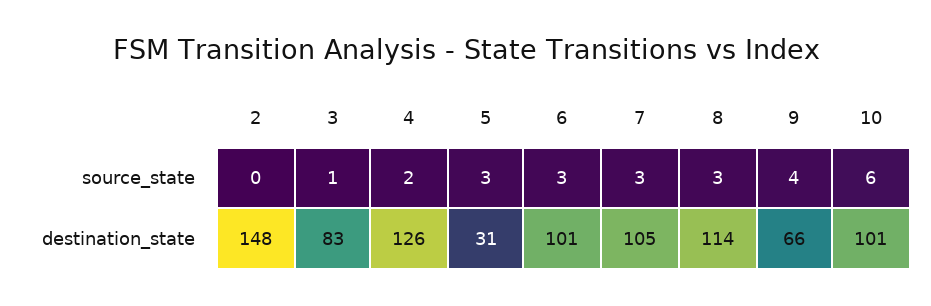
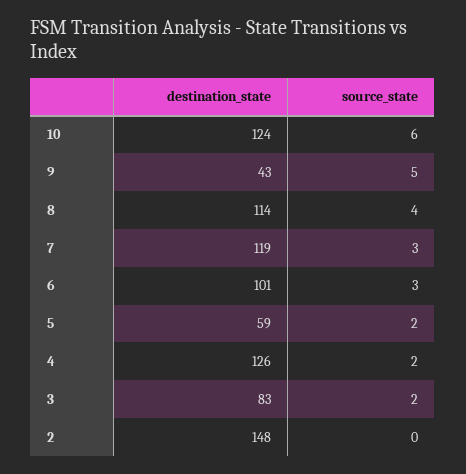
  {
    "2": {
      "source_state": 0,
      "destination_state": 148
    },
    "3": {
-     "source_state": 1,
+     "source_state": 2,
      "destination_state": 83
    },
    "4": {
      "source_state": 2,
      "destination_state": 126
    },
    "5": {
-     "source_state": 3,
+     "source_state": 2,
-     "destination_state": 31
+     "destination_state": 59
    },
    "6": {
      "source_state": 3,
      "destination_state": 101
    },
    "7": {
      "source_state": 3,
-     "destination_state": 105
+     "destination_state": 119
    },
    "8": {
-     "source_state": 3,
+     "source_state": 4,
      "destination_state": 114
    },
    "9": {
-     "source_state": 4,
+     "source_state": 5,
-     "destination_state": 66
+     "destination_state": 43
    },
    "10": {
      "source_state": 6,
-     "destination_state": 101
+     "destination_state": 124
    }
  }

